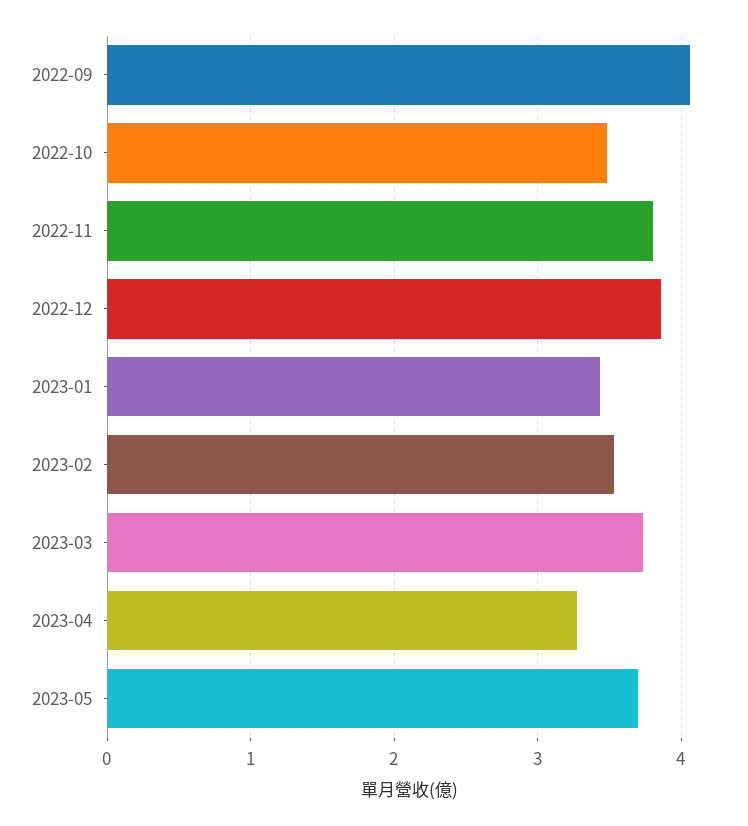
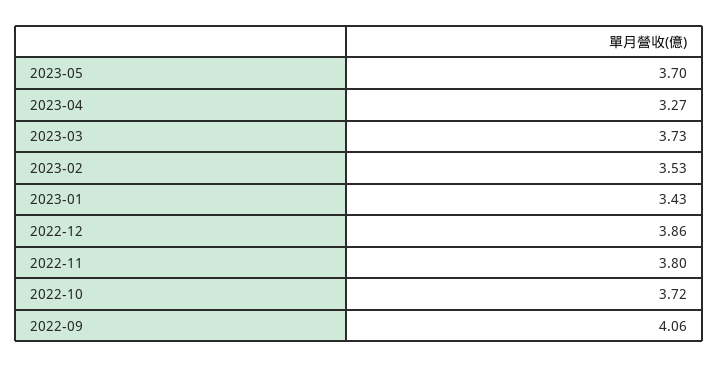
  {
    "2022-09": 4.06,
-   "2022-10": 3.5,
+   "2022-10": 3.72,
    "2022-11": 3.8,
    "2022-12": 3.86,
    "2023-01": 3.43,
    "2023-02": 3.53,
    "2023-03": 3.73,
    "2023-04": 3.27,
    "2023-05": 3.7
  }

